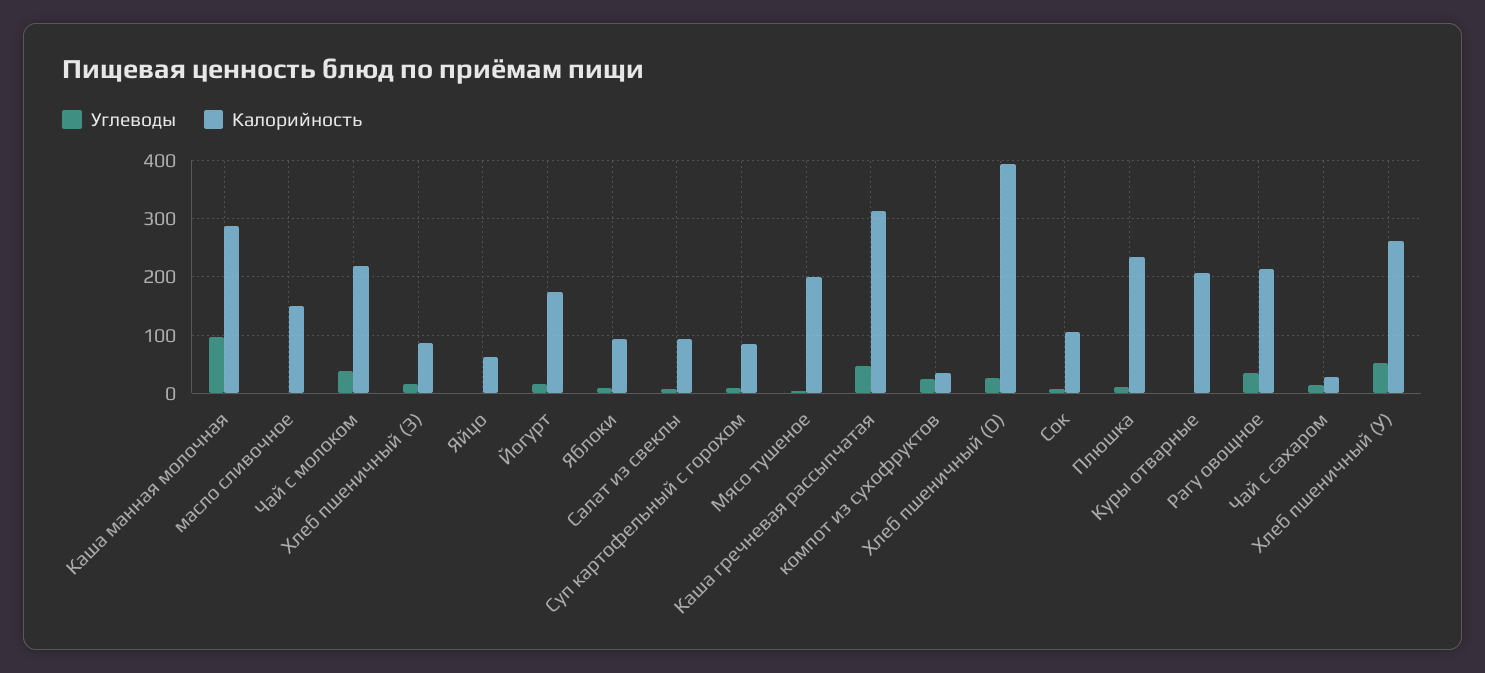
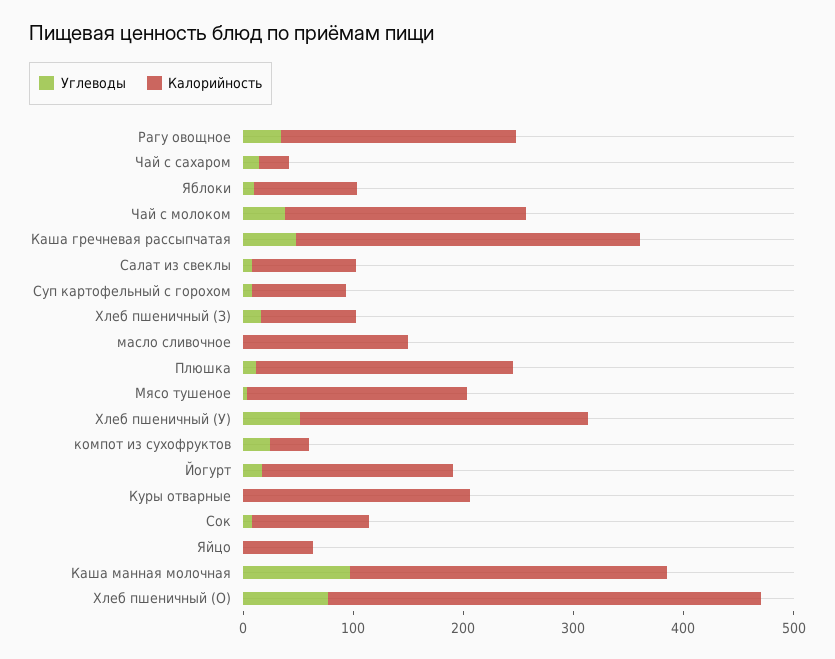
  {
    "Углеводы": {
      "Каша манная молочная": 100,
      "масло сливочное": 0,
      "Чай с молоком": 40,
      "Хлеб пшеничный (З)": 20,
      "Яйцо": 0,
      "Йогурт": 20,
      "Яблоки": 0,
      "Салат из свеклы": 0,
      "Суп картофельный с горохом": 0,
      "Мясо тушеное": 0,
      "Каша гречневая рассыпчатая": 40,
      "компот из сухофруктов": 20,
-     "Хлеб пшеничный (О)": 20,
+     "Хлеб пшеничный (О)": 80,
      "Сок": 0,
      "Плюшка": 20,
      "Куры отварные": 0,
      "Рагу овощное": 40,
      "Чай с сахаром": 20,
      "Хлеб пшеничный (У)": 60
    },
    "Калорийность": {
      "Каша манная молочная": 280,
      "масло сливочное": 160,
      "Чай с молоком": 220,
      "Хлеб пшеничный (З)": 80,
      "Яйцо": 60,
      "Йогурт": 180,
      "Яблоки": 100,
      "Салат из свеклы": 100,
      "Суп картофельный с горохом": 80,
      "Мясо тушеное": 200,
      "Каша гречневая рассыпчатая": 320,
      "компот из сухофруктов": 40,
      "Хлеб пшеничный (О)": 400,
      "Сок": 100,
      "Плюшка": 240,
      "Куры отварные": 200,
      "Рагу овощное": 220,
      "Чай с сахаром": 20,
      "Хлеб пшеничный (У)": 260
    }
  }

